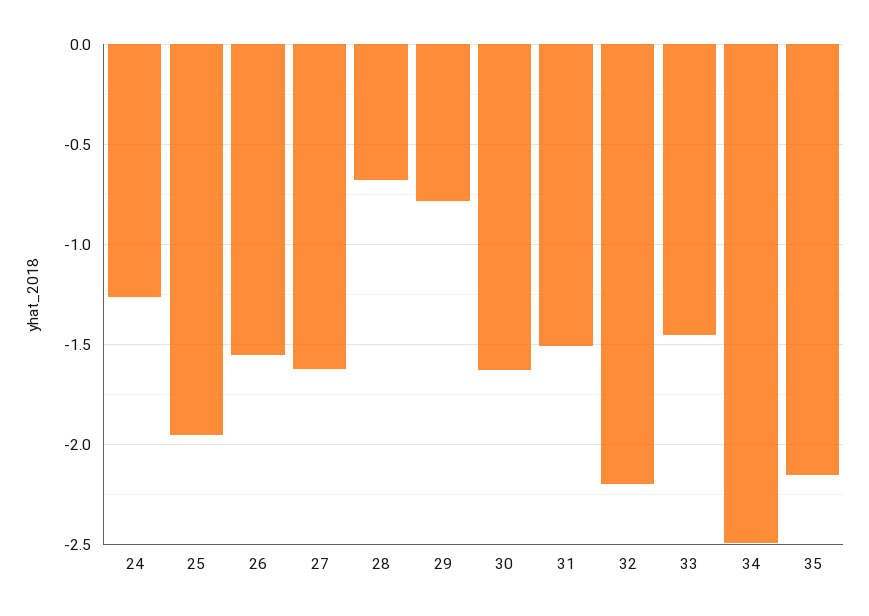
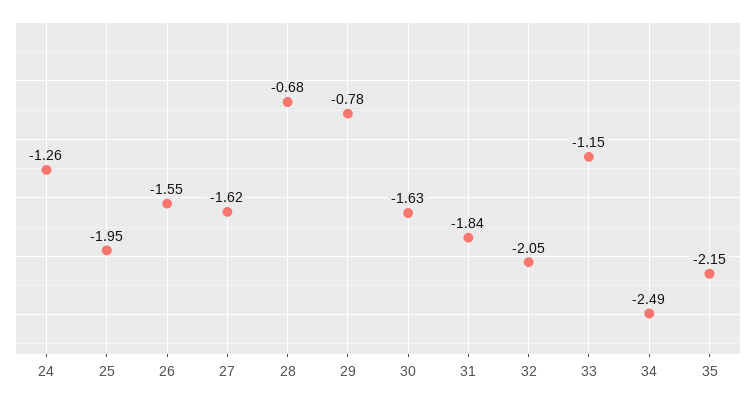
  {
    "24": -1.26,
    "25": -1.95,
    "26": -1.55,
    "27": -1.62,
    "28": -0.68,
    "29": -0.78,
    "30": -1.63,
-   "31": -1.5,
+   "31": -1.84,
-   "32": -2.2,
+   "32": -2.05,
-   "33": -1.45,
+   "33": -1.15,
    "34": -2.49,
    "35": -2.15
  }

